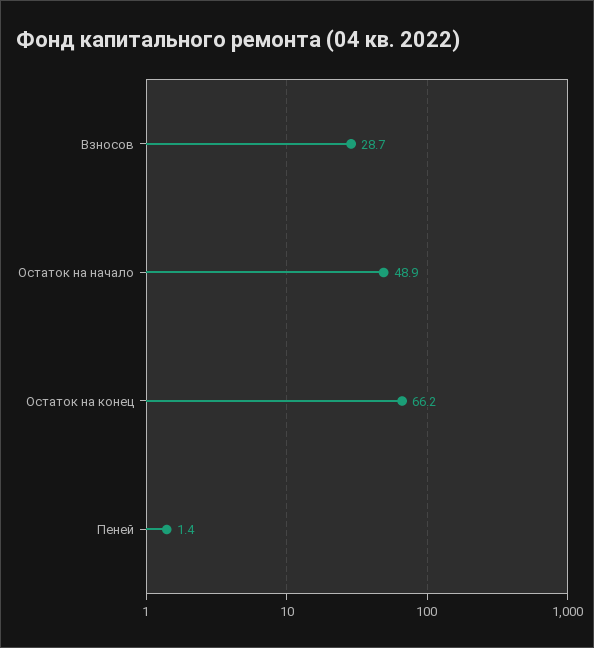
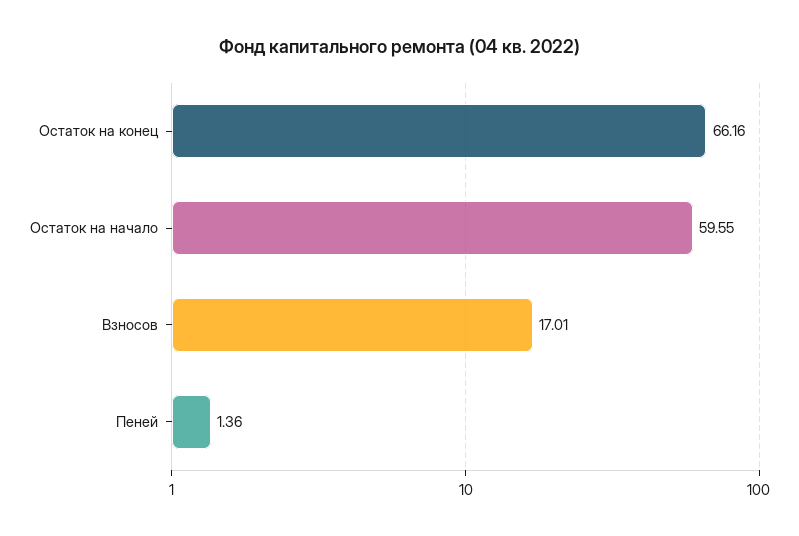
  {
-   "Взносов": 28.7,
+   "Взносов": 17.01,
-   "Остаток на начало": 48.9,
+   "Остаток на начало": 59.55,
    "Остаток на конец": 66.16,
    "Пеней": 1.36
  }

